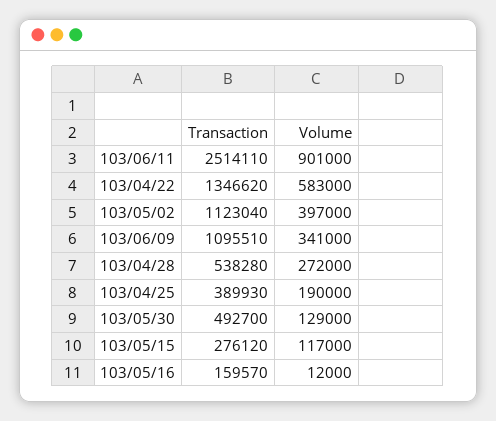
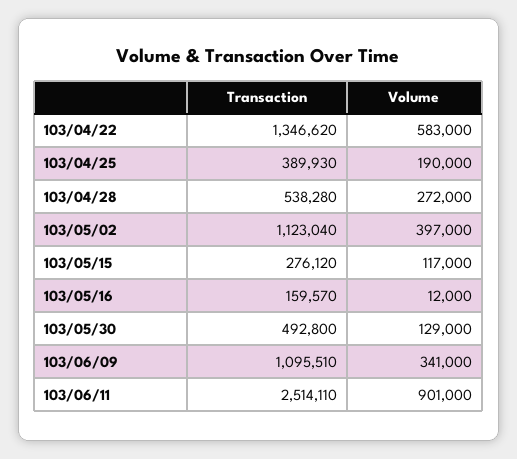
  {
    "Transaction": {
      "103/06/11": 2514110,
      "103/04/22": 1346620,
      "103/05/02": 1123040,
      "103/06/09": 1095510,
      "103/04/28": 538280,
      "103/04/25": 389930,
-     "103/05/30": 492700,
+     "103/05/30": 492800,
      "103/05/15": 276120,
      "103/05/16": 159570
    },
    "Volume": {
      "103/06/11": 901000,
      "103/04/22": 583000,
      "103/05/02": 397000,
      "103/06/09": 341000,
      "103/04/28": 272000,
      "103/04/25": 190000,
      "103/05/30": 129000,
      "103/05/15": 117000,
      "103/05/16": 12000
    }
  }

